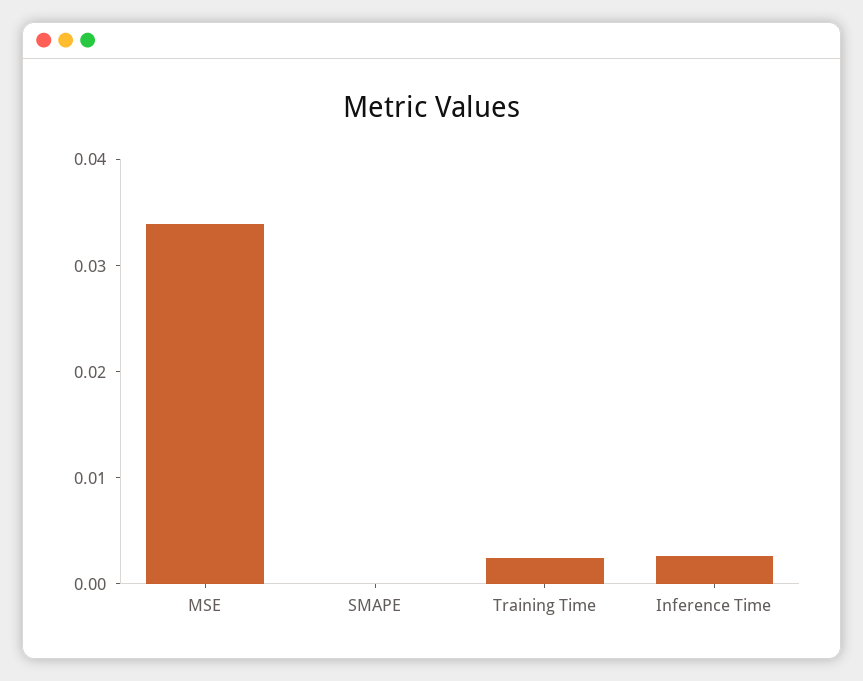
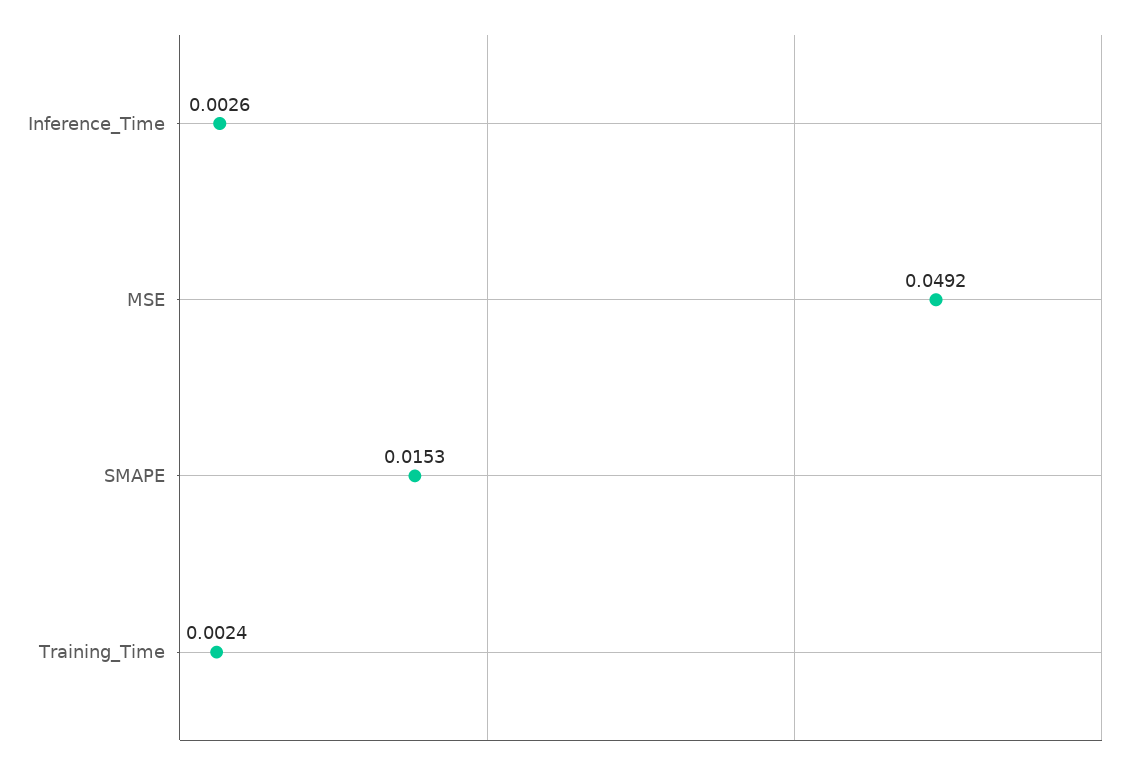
  {
-   "MSE": 0.034,
+   "MSE": 0.0492,
-   "SMAPE": 0,
+   "SMAPE": 0.0153,
    "Training Time": 0.0024,
    "Inference Time": 0.0026
  }

